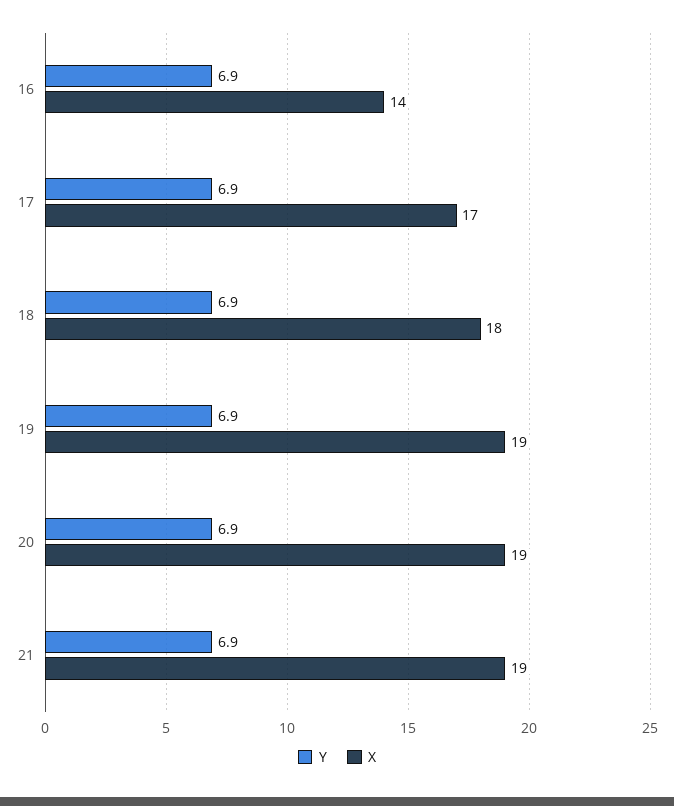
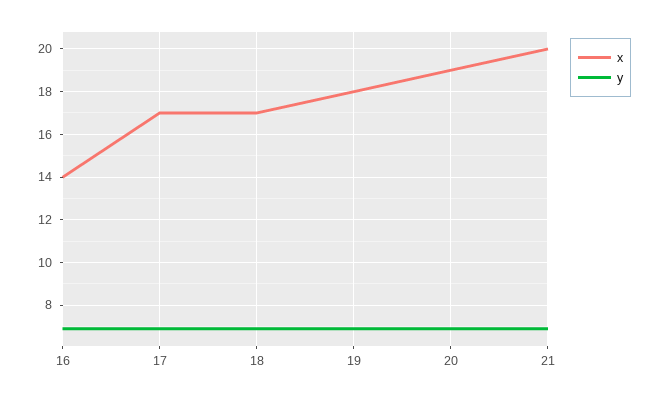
  {
    "Y": {
      "16": 6.9,
      "17": 6.9,
      "18": 6.9,
      "19": 6.9,
      "20": 6.9,
      "21": 6.9
    },
    "X": {
      "16": 14,
      "17": 17,
-     "18": 18,
+     "18": 17,
-     "19": 19,
+     "19": 18,
      "20": 19,
-     "21": 19
+     "21": 20
    }
  }

